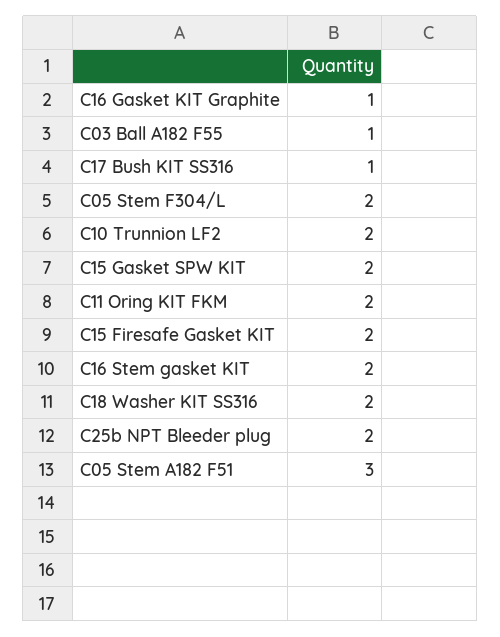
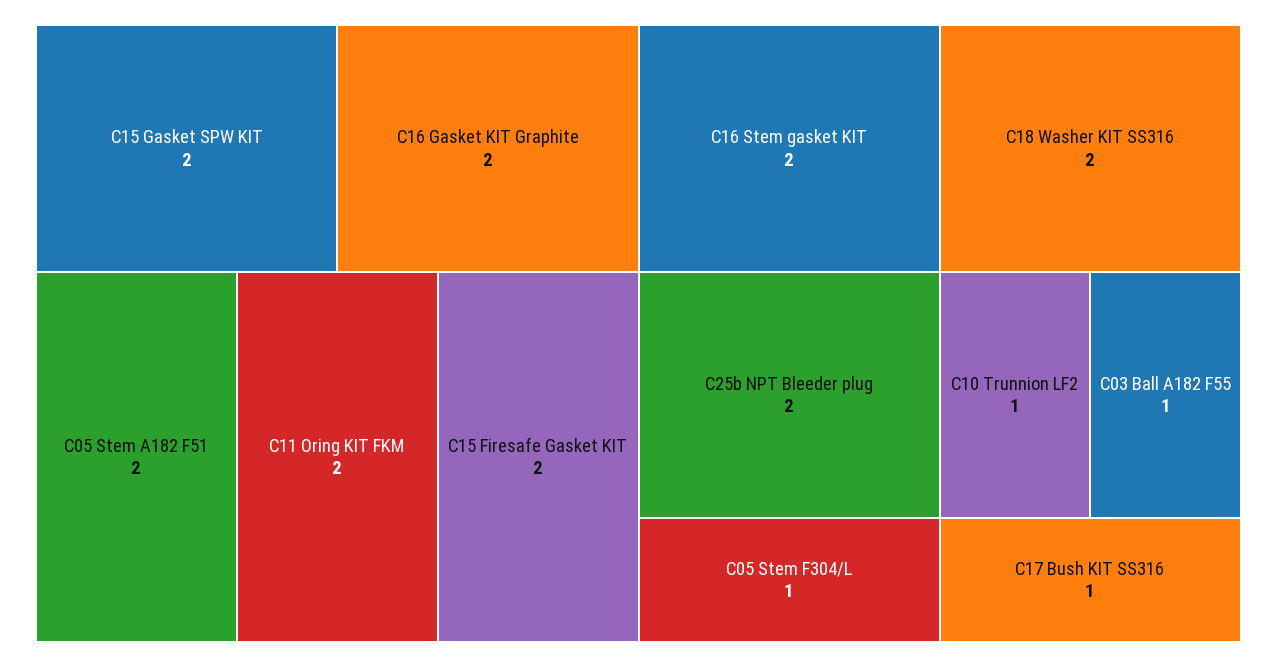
  {
-   "C16 Gasket KIT Graphite": 1,
+   "C16 Gasket KIT Graphite": 2,
    "C03 Ball A182 F55": 1,
    "C17 Bush KIT SS316": 1,
-   "C05 Stem F304/L": 2,
+   "C05 Stem F304/L": 1,
-   "C10 Trunnion LF2": 2,
+   "C10 Trunnion LF2": 1,
    "C15 Gasket SPW KIT": 2,
    "C11 Oring KIT FKM": 2,
    "C15 Firesafe Gasket KIT": 2,
    "C16 Stem gasket KIT": 2,
    "C18 Washer KIT SS316": 2,
    "C25b NPT Bleeder plug": 2,
-   "C05 Stem A182 F51": 3
+   "C05 Stem A182 F51": 2
  }

